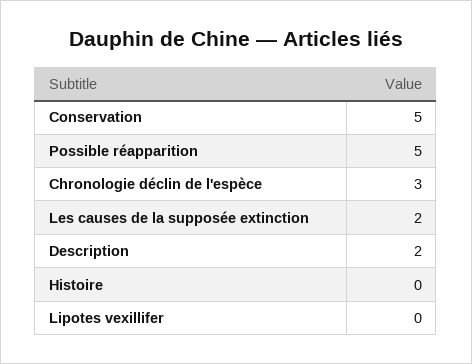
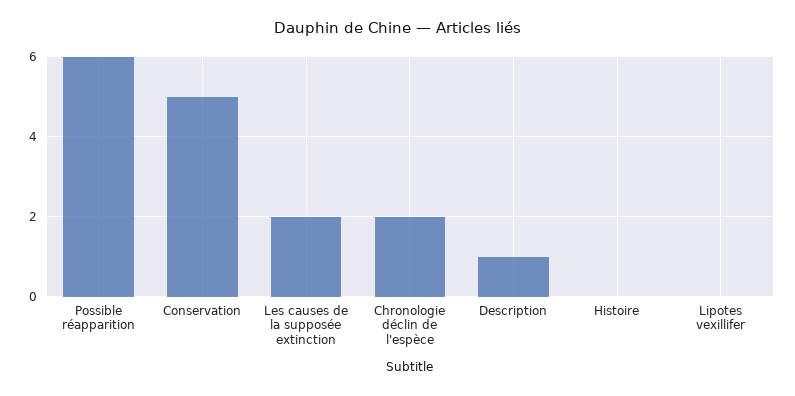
  {
    "Conservation": 5,
-   "Possible réapparition": 5,
+   "Possible réapparition": 6,
-   "Chronologie déclin de l'espèce": 3,
+   "Chronologie déclin de l'espèce": 2,
    "Les causes de la supposée extinction": 2,
-   "Description": 2,
+   "Description": 1,
    "Histoire": 0,
    "Lipotes vexillifer": 0
  }

